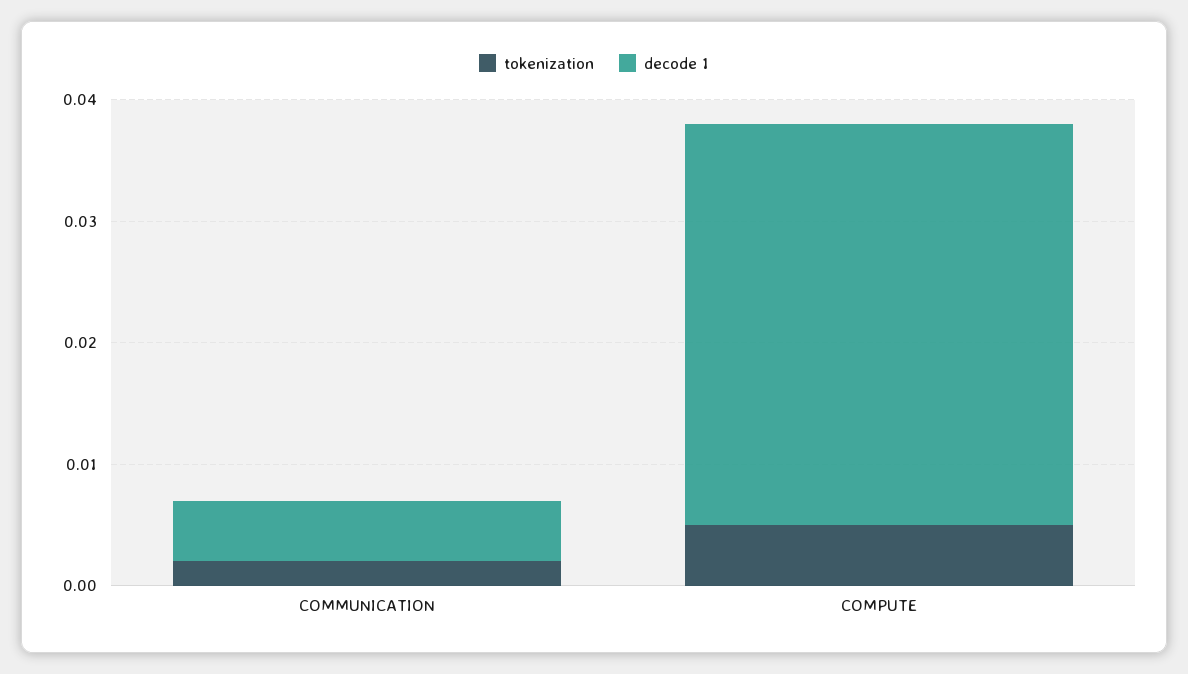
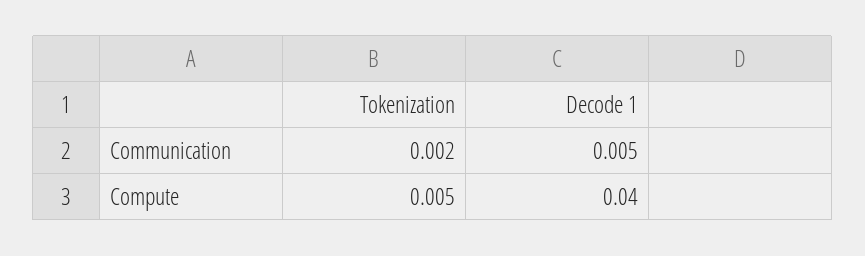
  {
    "tokenization": {
      "COMMUNICATION": 0.002,
      "COMPUTE": 0.005
    },
    "decode 1": {
      "COMMUNICATION": 0.005,
-     "COMPUTE": 0.033
+     "COMPUTE": 0.04
    }
  }

